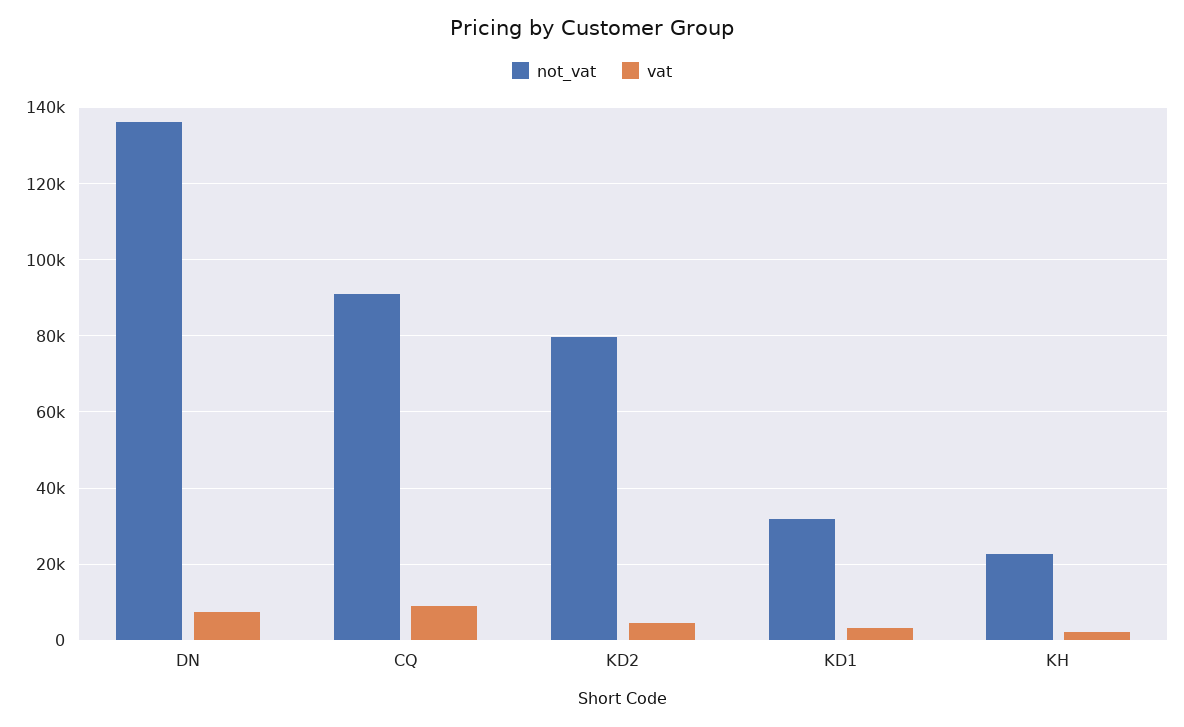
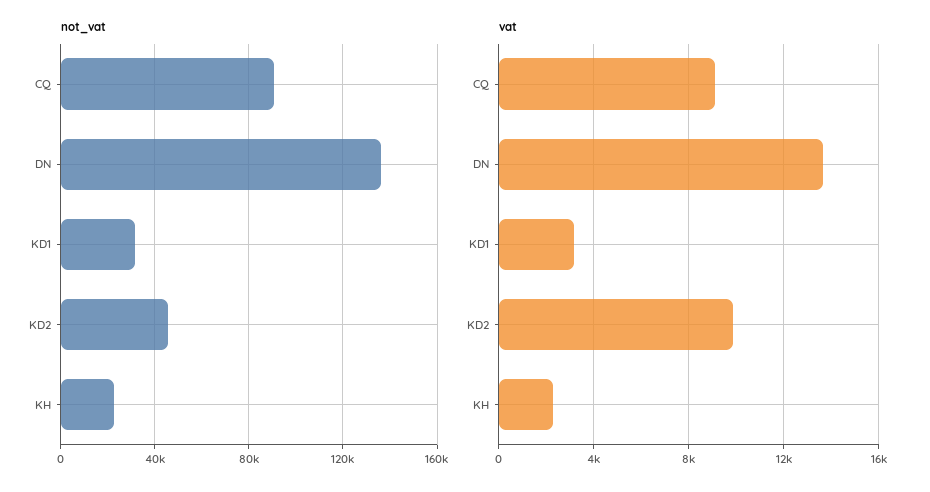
  {
    "not_vat": {
      "DN": 136000,
      "CQ": 90000,
-     "KD2": 80000,
+     "KD2": 45000,
      "KD1": 32000,
      "KH": 22000
    },
    "vat": {
-     "DN": 8000,
+     "DN": 13500,
      "CQ": 9000,
-     "KD2": 4000,
+     "KD2": 10000,
      "KD1": 3000,
      "KH": 2500
    }
  }

